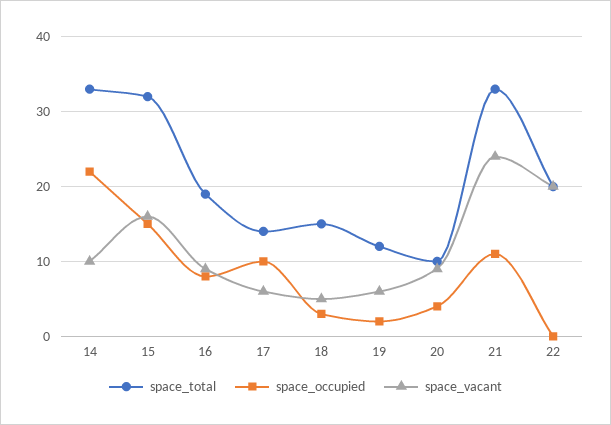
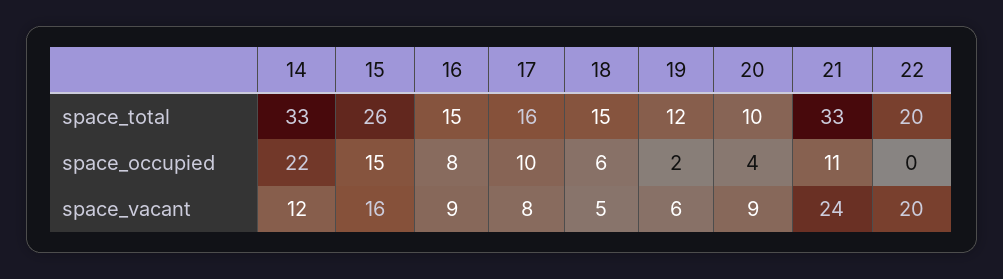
  {
    "space_total": {
      "14": 33,
-     "15": 32,
+     "15": 26,
-     "16": 19,
+     "16": 15,
-     "17": 14,
+     "17": 16,
      "18": 15,
      "19": 12,
      "20": 10,
      "21": 33,
      "22": 20
    },
    "space_occupied": {
      "14": 22,
      "15": 15,
      "16": 8,
      "17": 10,
-     "18": 3,
+     "18": 6,
      "19": 2,
      "20": 4,
      "21": 11,
      "22": 0
    },
    "space_vacant": {
-     "14": 10,
+     "14": 12,
      "15": 16,
      "16": 9,
-     "17": 6,
+     "17": 8,
      "18": 5,
      "19": 6,
      "20": 9,
      "21": 24,
      "22": 20
    }
  }

